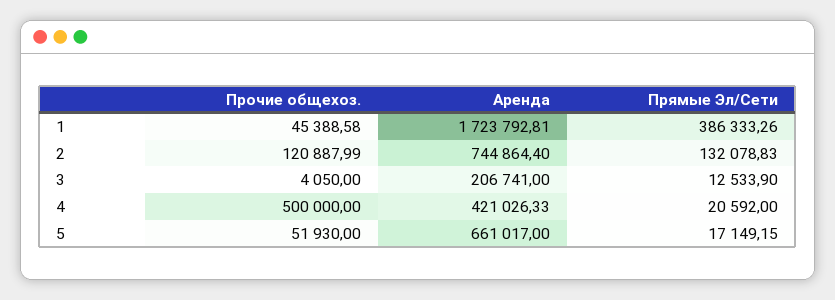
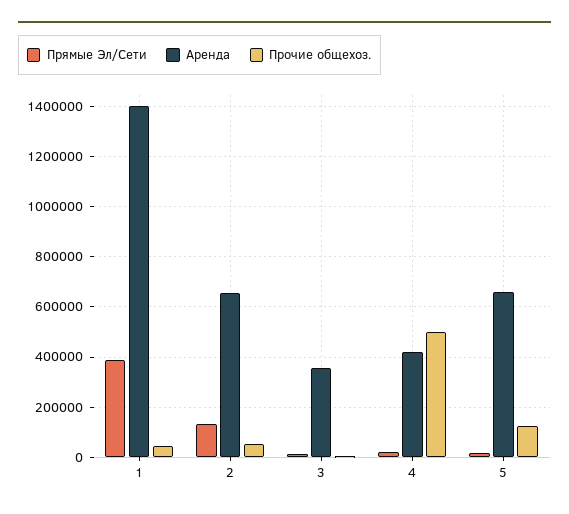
  {
    "Прочие общехоз.": {
      "1": 45388.58,
-     "2": 120887.99,
+     "2": 50000,
      "3": 4050,
      "4": 500000,
-     "5": 51930
+     "5": 125000
    },
    "Аренда": {
-     "1": 1723792.81,
+     "1": 1400000,
-     "2": 744864.4,
+     "2": 650000,
-     "3": 206741,
+     "3": 350000,
      "4": 421026.33,
      "5": 661017
    },
    "Прямые Эл/Сети": {
      "1": 386333.26,
      "2": 132078.83,
      "3": 12533.9,
      "4": 20592,
      "5": 17149.15
    }
  }

